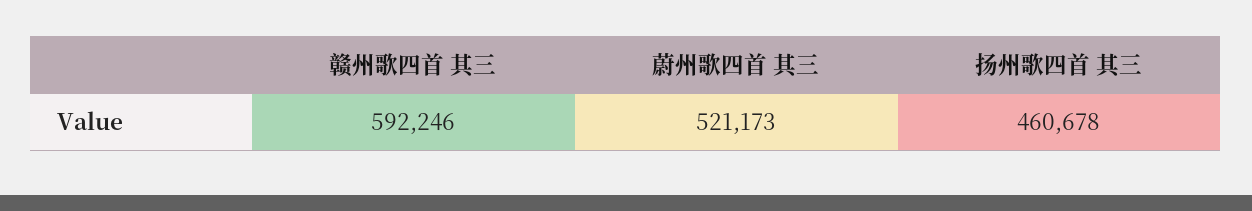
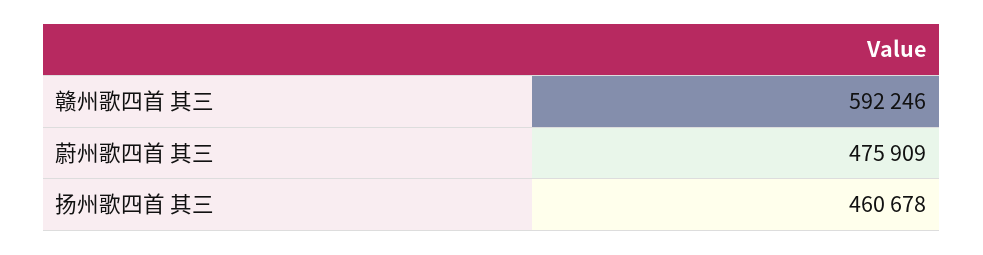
  {
    "赣州歌四首 其三": 592246,
-   "蔚州歌四首 其三": 521173,
+   "蔚州歌四首 其三": 475909,
    "扬州歌四首 其三": 460678
  }

